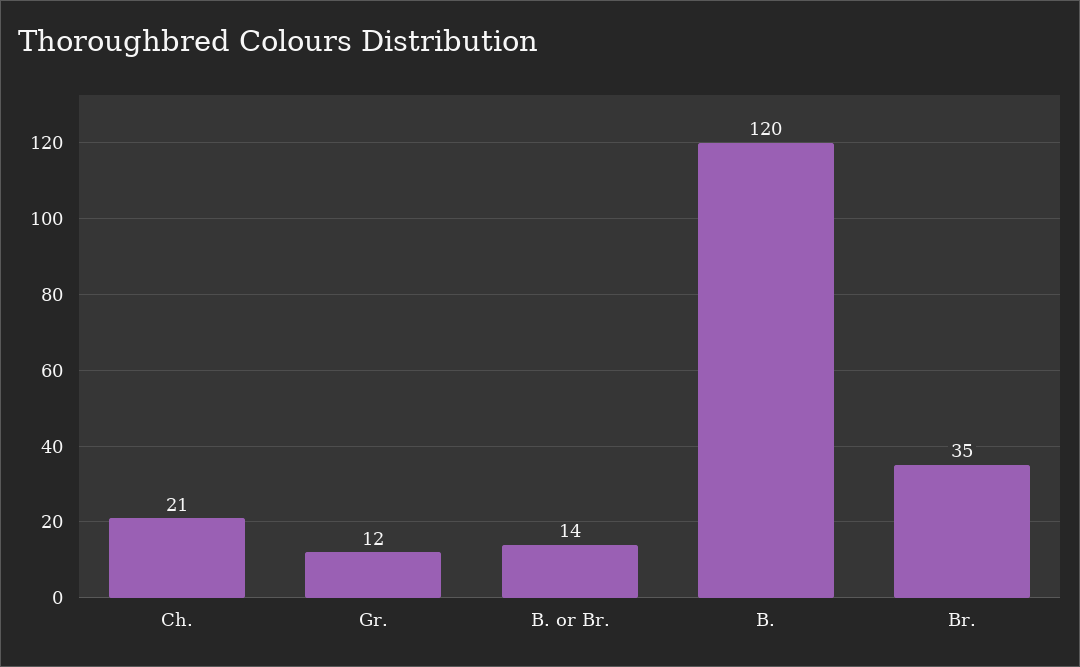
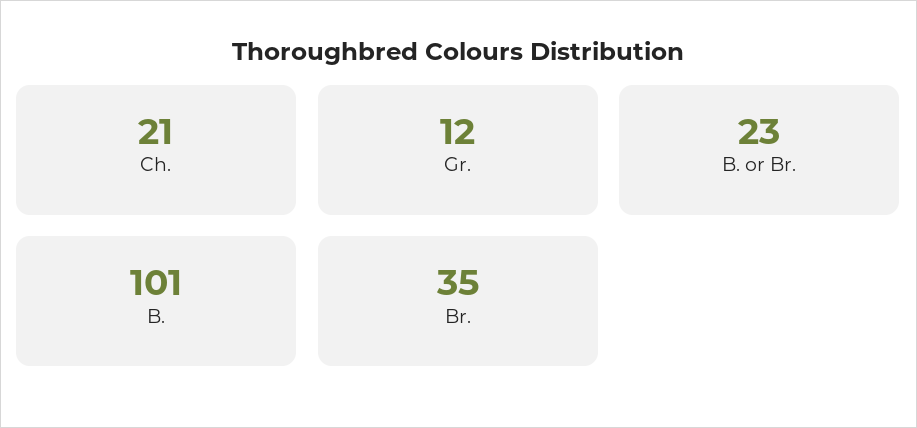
  {
    "Ch.": 21,
    "Gr.": 12,
-   "B. or Br.": 14,
+   "B. or Br.": 23,
-   "B.": 120,
+   "B.": 101,
    "Br.": 35
  }

